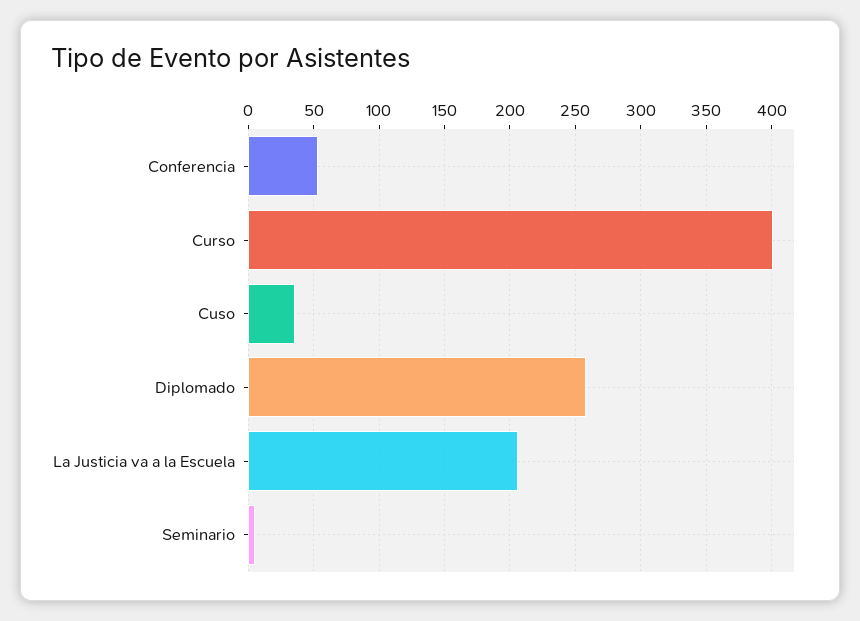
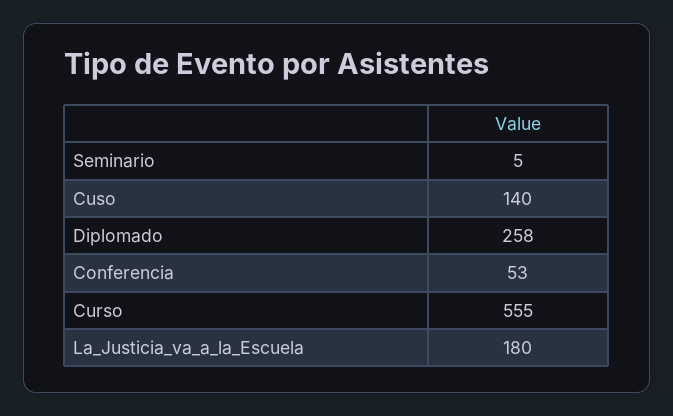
  {
    "Conferencia": 53,
-   "Curso": 400,
+   "Curso": 555,
-   "Cuso": 35,
+   "Cuso": 140,
    "Diplomado": 258,
-   "La Justicia va a la Escuela": 205,
+   "La Justicia va a la Escuela": 180,
    "Seminario": 5
  }

